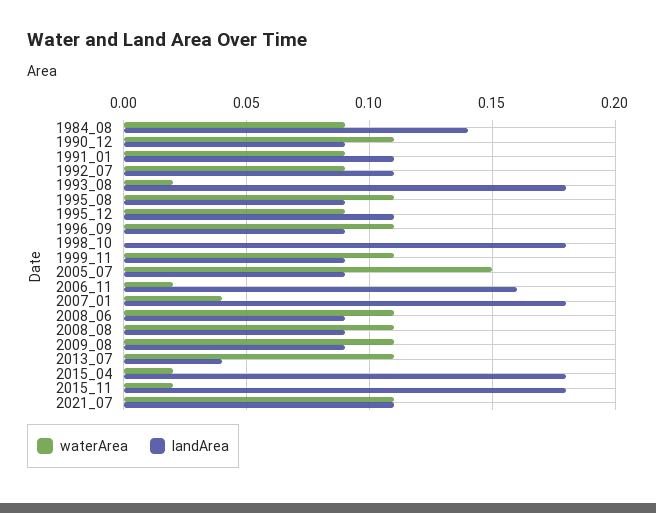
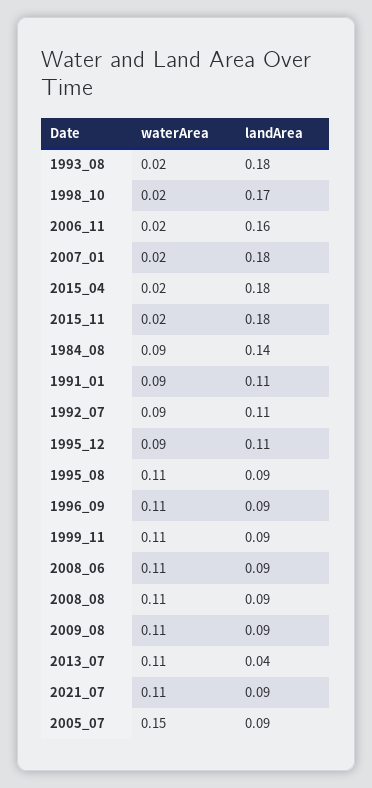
  {
    "waterArea": {
      "1984_08": 0.09,
-     "1990_12": 0.11,
      "1991_01": 0.09,
      "1992_07": 0.09,
      "1993_08": 0.02,
      "1995_08": 0.11,
      "1995_12": 0.09,
      "1996_09": 0.11,
-     "1998_10": 0,
+     "1998_10": 0.02,
      "1999_11": 0.11,
      "2005_07": 0.15,
      "2006_11": 0.02,
-     "2007_01": 0.04,
+     "2007_01": 0.02,
      "2008_06": 0.11,
      "2008_08": 0.11,
      "2009_08": 0.11,
      "2013_07": 0.11,
      "2015_04": 0.02,
      "2015_11": 0.02,
      "2021_07": 0.11
    },
    "landArea": {
      "1984_08": 0.14,
-     "1990_12": 0.09,
      "1991_01": 0.11,
      "1992_07": 0.11,
      "1993_08": 0.18,
      "1995_08": 0.09,
      "1995_12": 0.11,
      "1996_09": 0.09,
-     "1998_10": 0.18,
+     "1998_10": 0.17,
      "1999_11": 0.09,
      "2005_07": 0.09,
      "2006_11": 0.16,
      "2007_01": 0.18,
      "2008_06": 0.09,
      "2008_08": 0.09,
      "2009_08": 0.09,
      "2013_07": 0.04,
      "2015_04": 0.18,
      "2015_11": 0.18,
-     "2021_07": 0.11
+     "2021_07": 0.09
    }
  }

